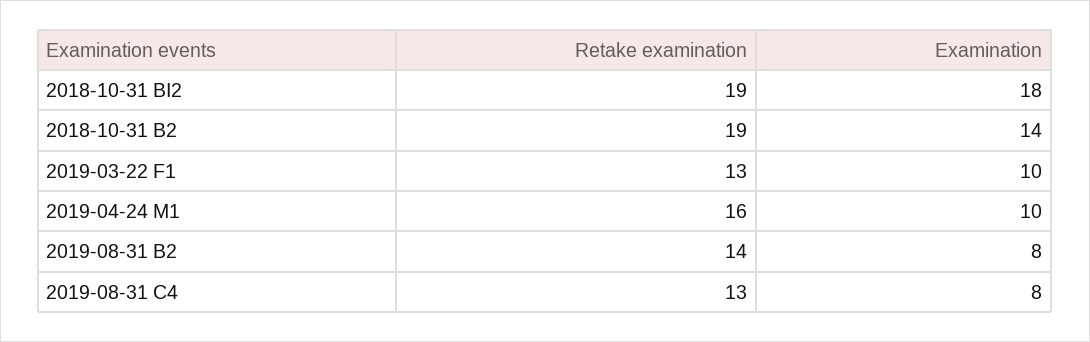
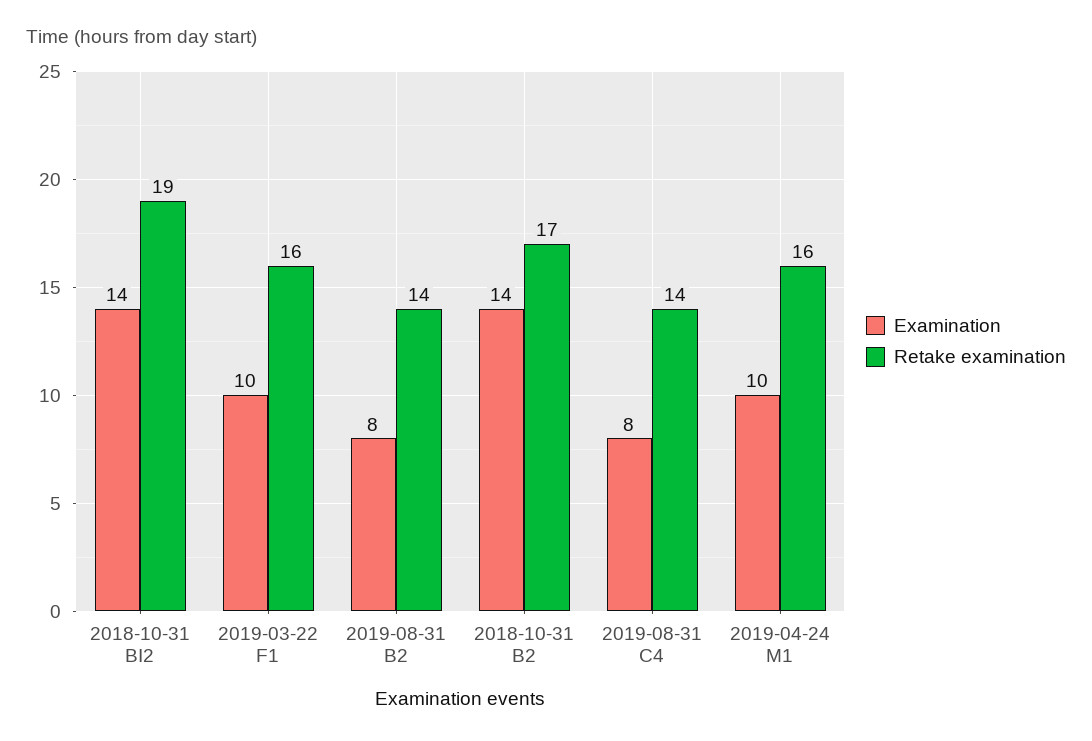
  {
    "Retake examination": {
      "2018-10-31 BI2": 19,
-     "2018-10-31 B2": 19,
+     "2018-10-31 B2": 17,
-     "2019-03-22 F1": 13,
+     "2019-03-22 F1": 16,
      "2019-04-24 M1": 16,
      "2019-08-31 B2": 14,
-     "2019-08-31 C4": 13
+     "2019-08-31 C4": 14
    },
    "Examination": {
-     "2018-10-31 BI2": 18,
+     "2018-10-31 BI2": 14,
      "2018-10-31 B2": 14,
      "2019-03-22 F1": 10,
      "2019-04-24 M1": 10,
      "2019-08-31 B2": 8,
      "2019-08-31 C4": 8
    }
  }

